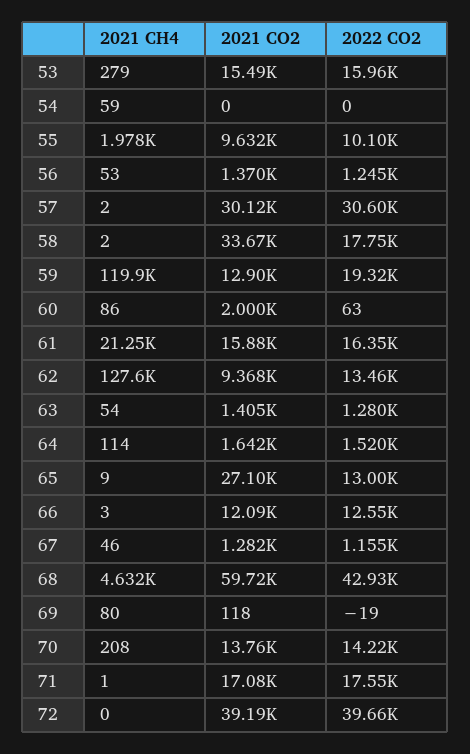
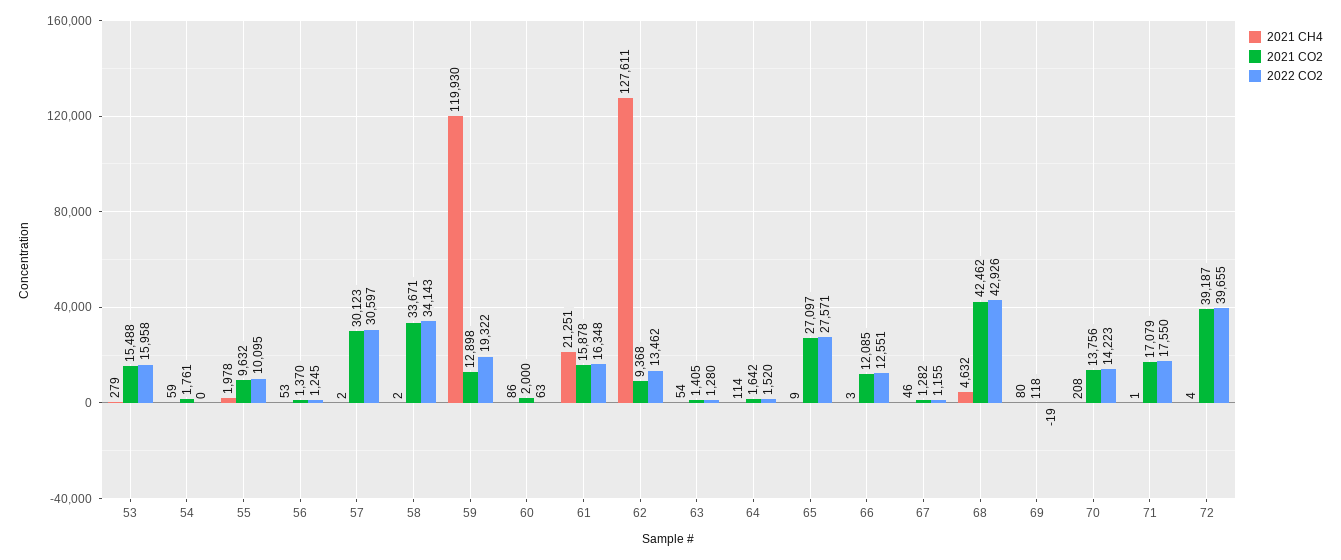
  {
    "2021 CH4": {
      "53": 279,
      "54": 59,
      "55": 1978,
      "56": 53,
      "57": 2,
      "58": 2,
      "59": 119930,
      "60": 86,
      "61": 21251,
      "62": 127611,
      "63": 54,
      "64": 114,
      "65": 9,
      "66": 3,
      "67": 46,
      "68": 4632,
      "69": 80,
      "70": 208,
      "71": 1,
-     "72": 0
+     "72": 4
    },
    "2021 CO2": {
      "53": 15488,
-     "54": 0,
+     "54": 1761,
      "55": 9632,
      "56": 1370,
      "57": 30123,
      "58": 33671,
      "59": 12898,
      "60": 2000,
      "61": 15878,
      "62": 9368,
      "63": 1405,
      "64": 1642,
      "65": 27097,
      "66": 12085,
      "67": 1282,
-     "68": 59720,
+     "68": 42462,
      "69": 118,
      "70": 13756,
      "71": 17079,
      "72": 39187
    },
    "2022 CO2": {
      "53": 15958,
      "54": 0,
      "55": 10095,
      "56": 1245,
      "57": 30597,
-     "58": 17750,
+     "58": 34143,
      "59": 19322,
      "60": 63,
      "61": 16348,
      "62": 13462,
      "63": 1280,
      "64": 1520,
-     "65": 13000,
+     "65": 27571,
      "66": 12551,
      "67": 1155,
      "68": 42926,
      "69": -19,
      "70": 14223,
      "71": 17550,
      "72": 39655
    }
  }

